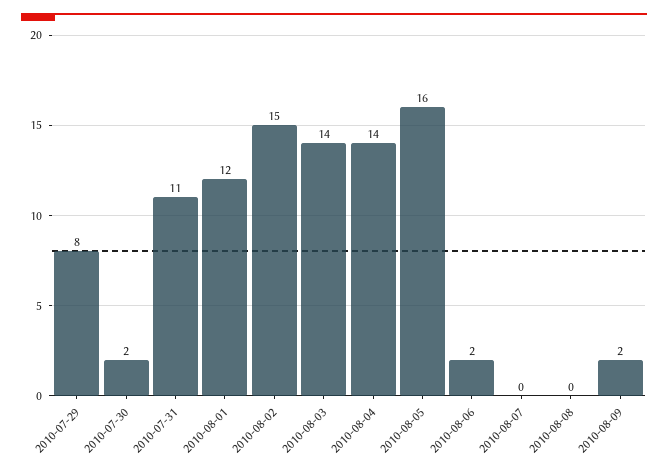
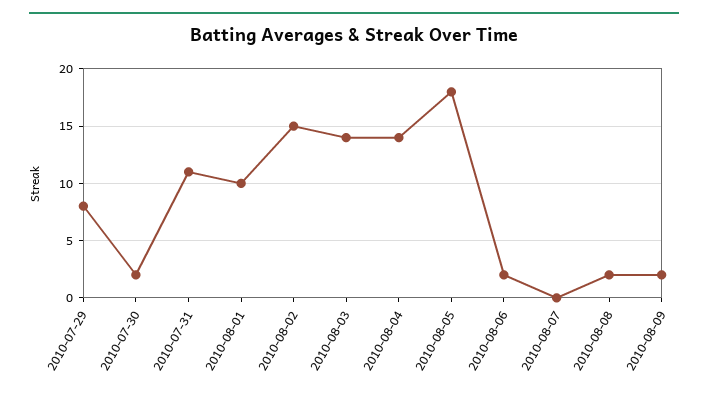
  {
    "2010-07-29": 8,
    "2010-07-30": 2,
    "2010-07-31": 11,
-   "2010-08-01": 12,
+   "2010-08-01": 10,
    "2010-08-02": 15,
    "2010-08-03": 14,
    "2010-08-04": 14,
-   "2010-08-05": 16,
+   "2010-08-05": 18,
    "2010-08-06": 2,
    "2010-08-07": 0,
-   "2010-08-08": 0,
+   "2010-08-08": 2,
    "2010-08-09": 2
  }

